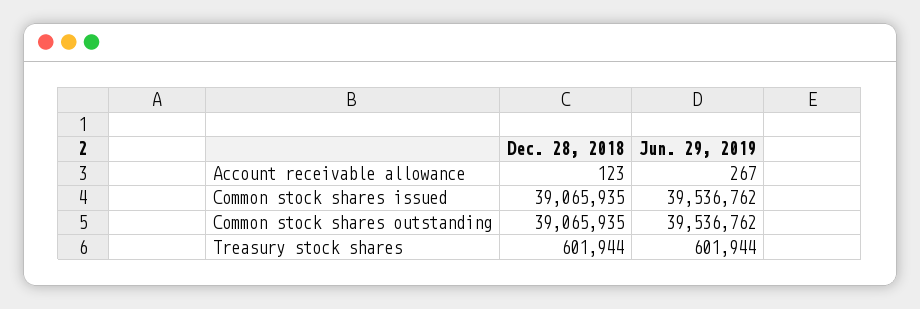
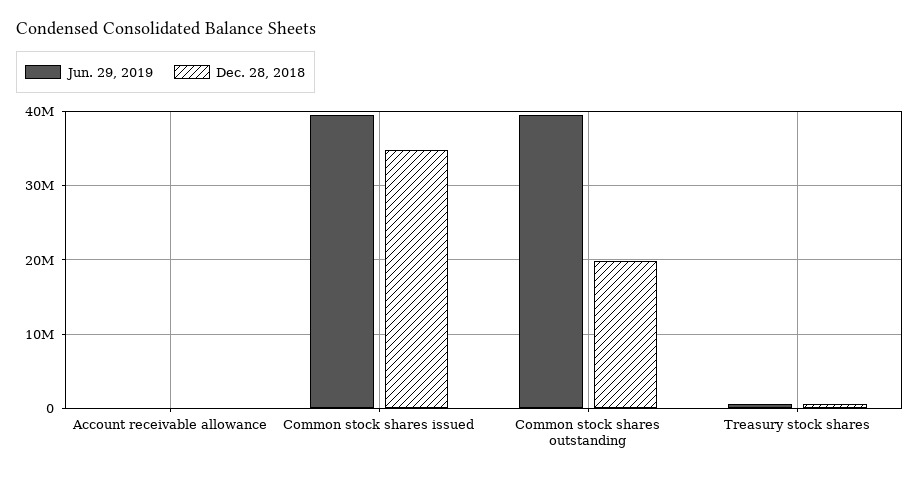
  {
    "Dec. 28, 2018": {
      "Account receivable allowance": 123,
-     "Common stock shares issued": 39065935,
+     "Common stock shares issued": 35000000,
-     "Common stock shares outstanding": 39065935,
+     "Common stock shares outstanding": 20000000,
      "Treasury stock shares": 601944
    },
    "Jun. 29, 2019": {
      "Account receivable allowance": 267,
      "Common stock shares issued": 39536762,
      "Common stock shares outstanding": 39536762,
      "Treasury stock shares": 601944
    }
  }

